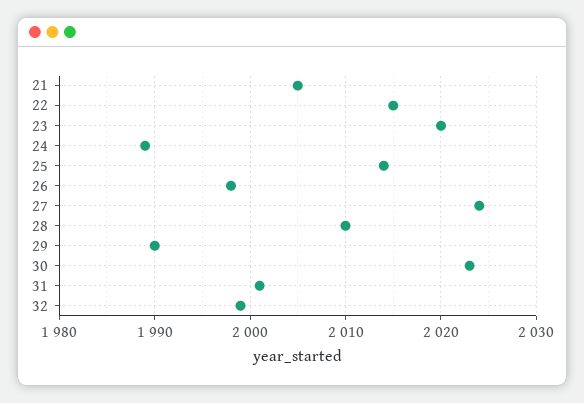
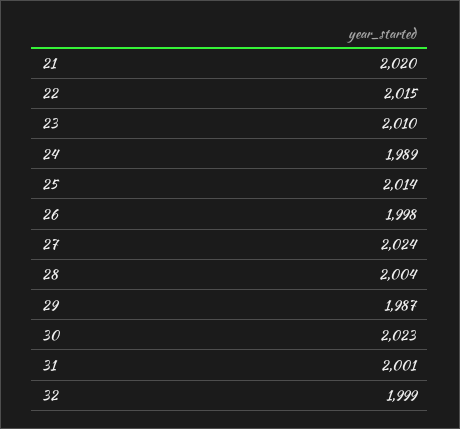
  {
-   "21": 2005,
+   "21": 2020,
    "22": 2015,
-   "23": 2020,
+   "23": 2010,
    "24": 1989,
    "25": 2014,
    "26": 1998,
    "27": 2024,
-   "28": 2010,
+   "28": 2004,
-   "29": 1990,
+   "29": 1987,
    "30": 2023,
    "31": 2001,
    "32": 1999
  }

